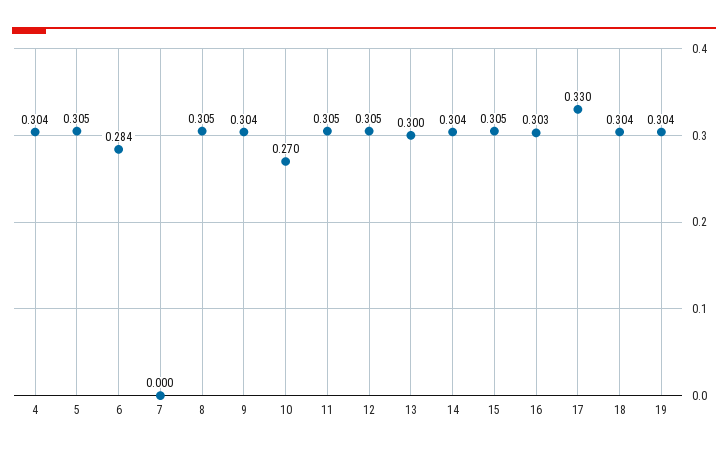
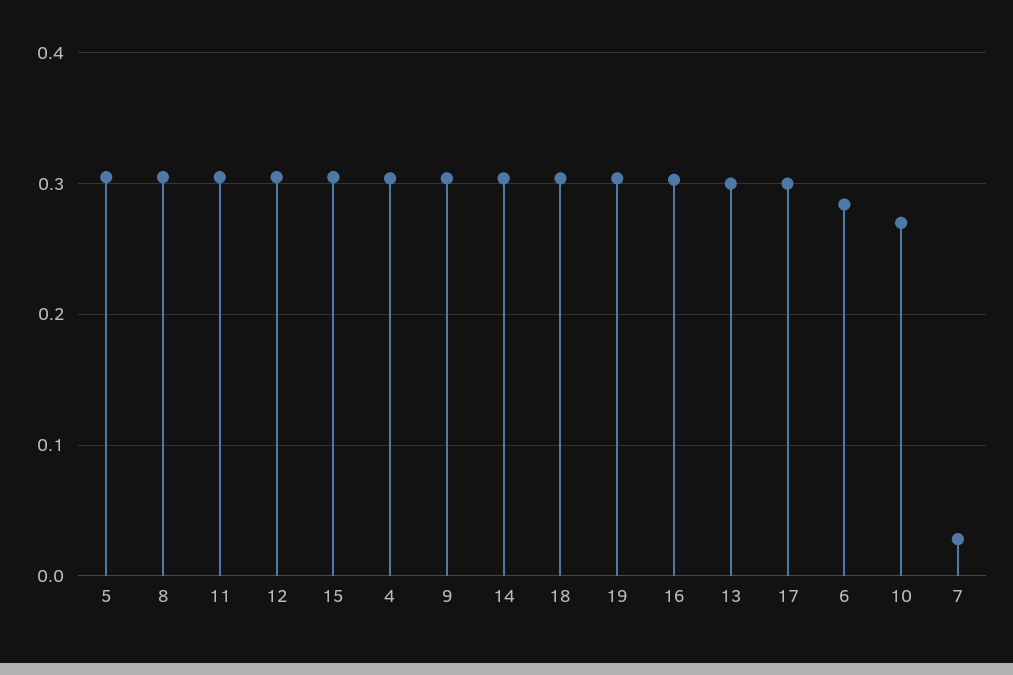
  {
    "4": 0.304,
    "5": 0.305,
    "6": 0.284,
-   "7": 0,
+   "7": 0.03,
    "8": 0.305,
    "9": 0.304,
    "10": 0.27,
    "11": 0.305,
    "12": 0.305,
    "13": 0.3,
    "14": 0.304,
    "15": 0.305,
    "16": 0.303,
-   "17": 0.33,
+   "17": 0.3,
    "18": 0.304,
    "19": 0.304
  }

